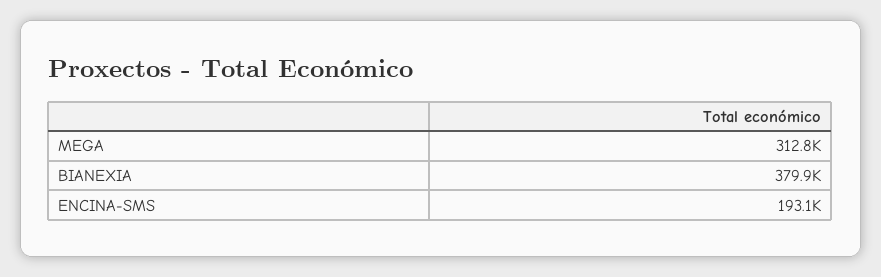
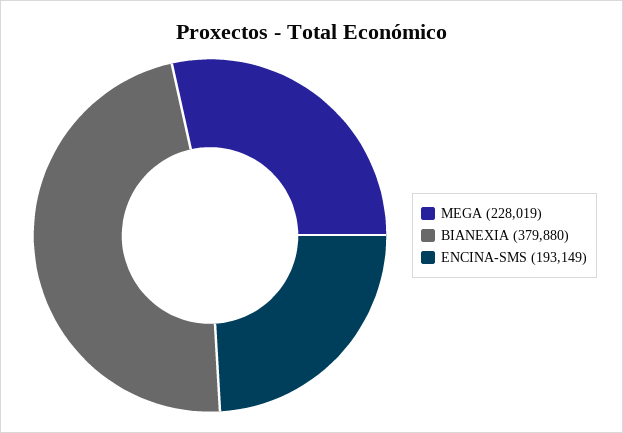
  {
-   "MEGA": 312800,
+   "MEGA": 228019,
    "BIANEXIA": 379880,
    "ENCINA-SMS": 193149
  }

